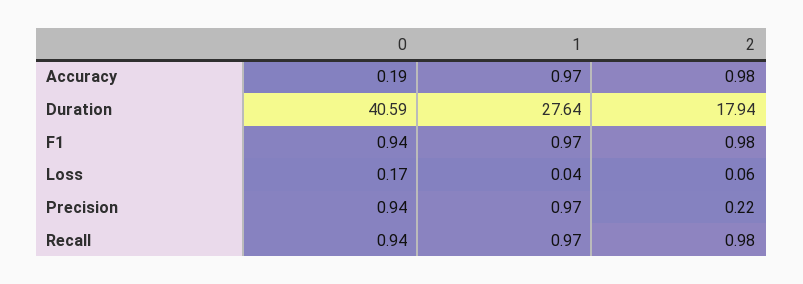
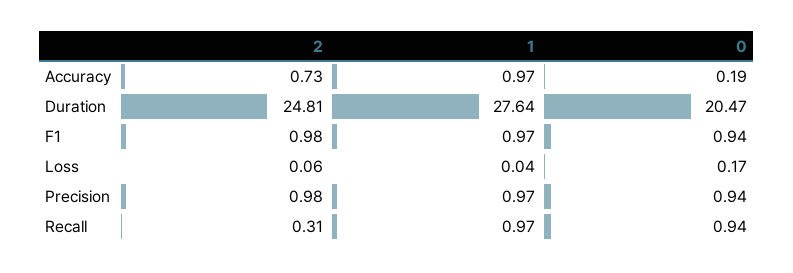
  {
    "0": {
      "Accuracy": 0.19,
-     "Duration": 40.59,
+     "Duration": 20.47,
      "F1": 0.94,
      "Loss": 0.17,
      "Precision": 0.94,
      "Recall": 0.94
    },
    "1": {
      "Accuracy": 0.97,
      "Duration": 27.64,
      "F1": 0.97,
      "Loss": 0.04,
      "Precision": 0.97,
      "Recall": 0.97
    },
    "2": {
-     "Accuracy": 0.98,
+     "Accuracy": 0.73,
-     "Duration": 17.94,
+     "Duration": 24.81,
      "F1": 0.98,
      "Loss": 0.06,
-     "Precision": 0.22,
+     "Precision": 0.98,
-     "Recall": 0.98
+     "Recall": 0.31
    }
  }

